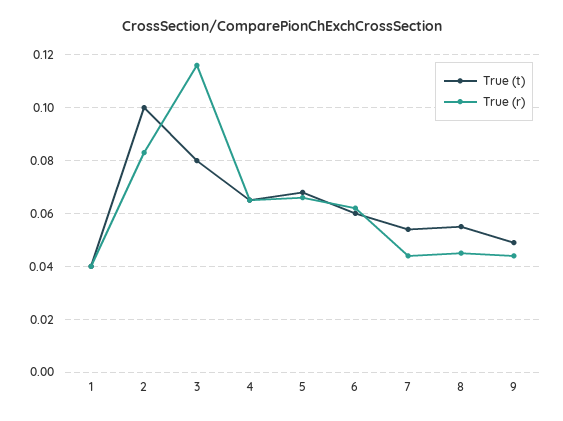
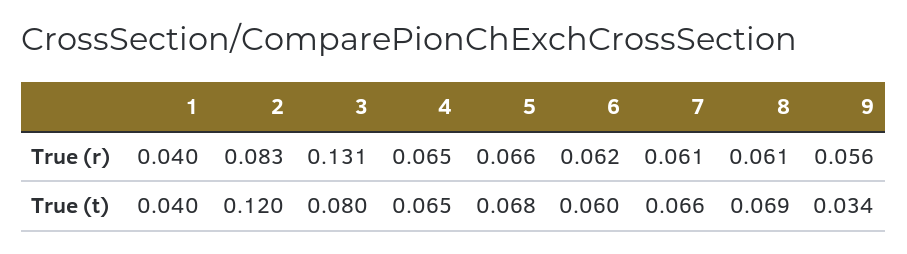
  {
    "True (t)": {
      "1": 0.04,
-     "2": 0.1,
+     "2": 0.12,
      "3": 0.08,
      "4": 0.065,
      "5": 0.068,
      "6": 0.06,
-     "7": 0.055,
+     "7": 0.066,
-     "8": 0.055,
+     "8": 0.069,
-     "9": 0.05
+     "9": 0.034
    },
    "True (r)": {
      "1": 0.04,
      "2": 0.083,
-     "3": 0.115,
+     "3": 0.131,
      "4": 0.065,
      "5": 0.066,
      "6": 0.062,
-     "7": 0.045,
+     "7": 0.061,
-     "8": 0.045,
+     "8": 0.061,
-     "9": 0.045
+     "9": 0.056
    }
  }

